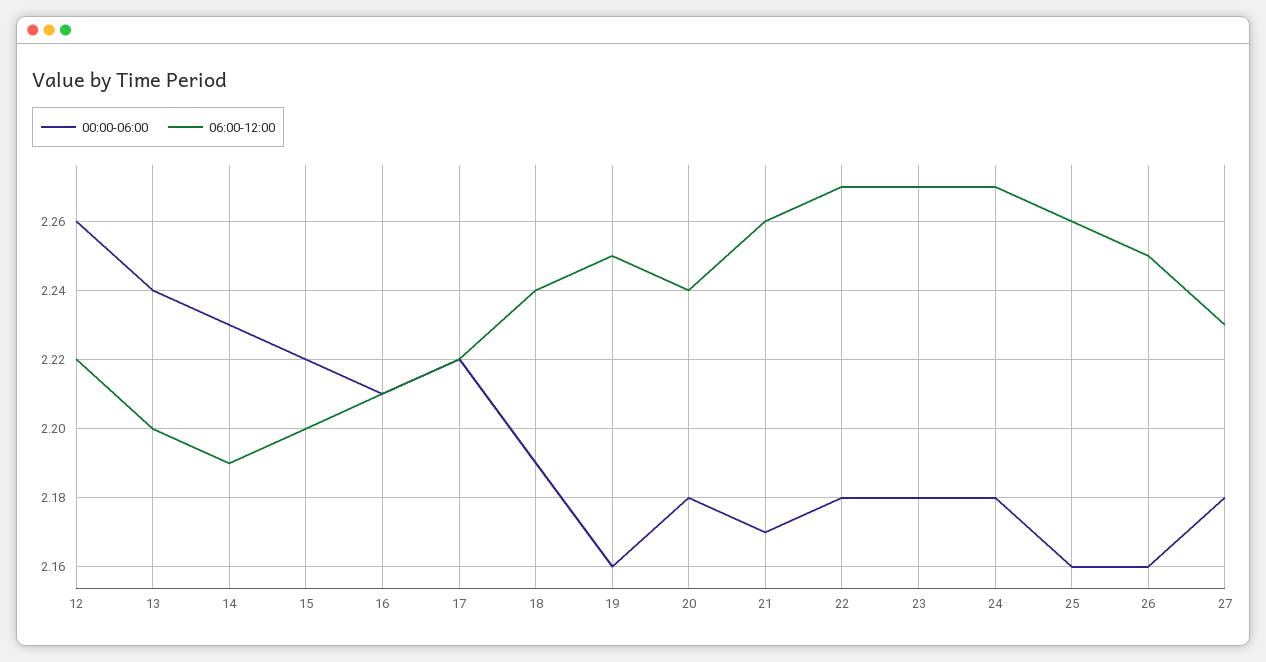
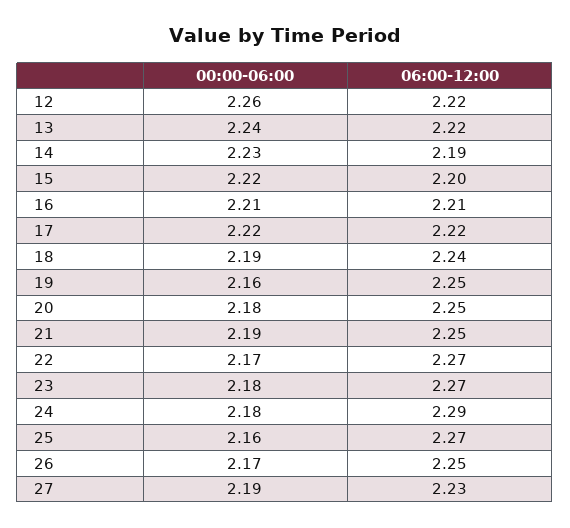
  {
    "00:00-06:00": {
      "12": 2.26,
      "13": 2.24,
      "14": 2.23,
      "15": 2.22,
      "16": 2.21,
      "17": 2.22,
      "18": 2.19,
      "19": 2.16,
      "20": 2.18,
-     "21": 2.17,
+     "21": 2.19,
-     "22": 2.18,
+     "22": 2.17,
      "23": 2.18,
      "24": 2.18,
      "25": 2.16,
-     "26": 2.16,
+     "26": 2.17,
-     "27": 2.18
+     "27": 2.19
    },
    "06:00-12:00": {
      "12": 2.22,
-     "13": 2.2,
+     "13": 2.22,
      "14": 2.19,
      "15": 2.2,
      "16": 2.21,
      "17": 2.22,
      "18": 2.24,
      "19": 2.25,
-     "20": 2.24,
+     "20": 2.25,
-     "21": 2.26,
+     "21": 2.25,
      "22": 2.27,
      "23": 2.27,
-     "24": 2.27,
+     "24": 2.29,
-     "25": 2.26,
+     "25": 2.27,
      "26": 2.25,
      "27": 2.23
    }
  }

